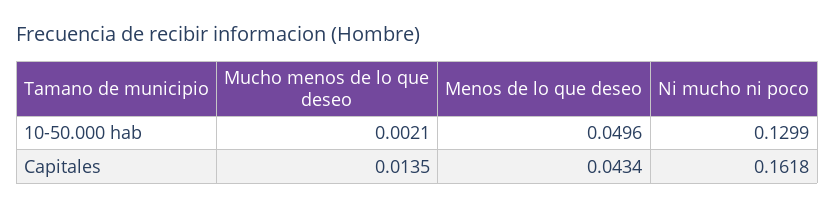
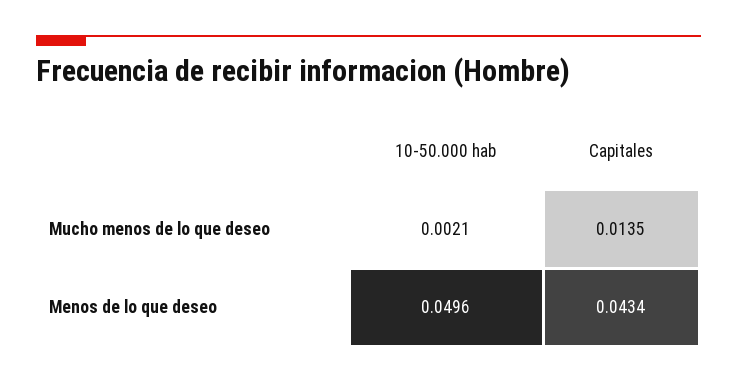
  {
    "Mucho menos de lo que deseo": {
      "10-50.000 hab": 0.0021,
      "Capitales": 0.0135
    },
    "Menos de lo que deseo": {
      "10-50.000 hab": 0.0496,
      "Capitales": 0.0434
-   },
+   }
-   "Ni mucho ni poco": {
-     "10-50.000 hab": 0.1299,
-     "Capitales": 0.1618
-   }
  }

